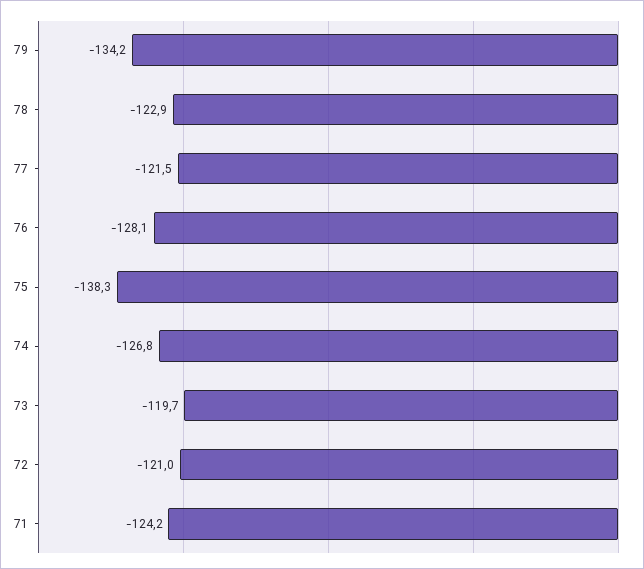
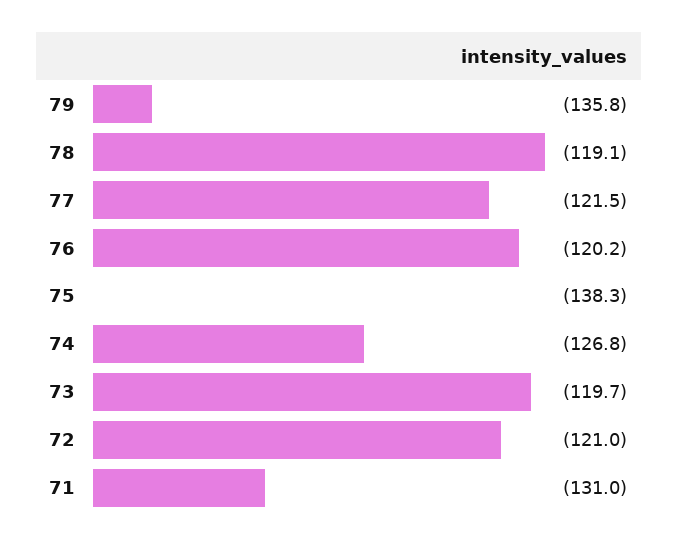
  {
-   "79": -134.2,
+   "79": -135.8,
-   "78": -122.9,
+   "78": -119.1,
    "77": -121.5,
-   "76": -128.1,
+   "76": -120.2,
    "75": -138.3,
    "74": -126.8,
    "73": -119.7,
    "72": -121,
-   "71": -124.2
+   "71": -131
  }

